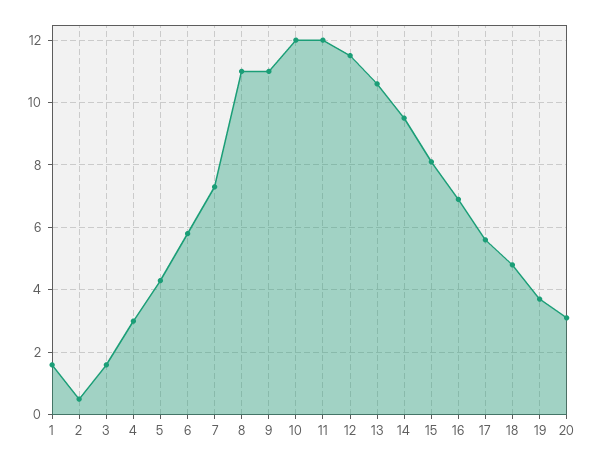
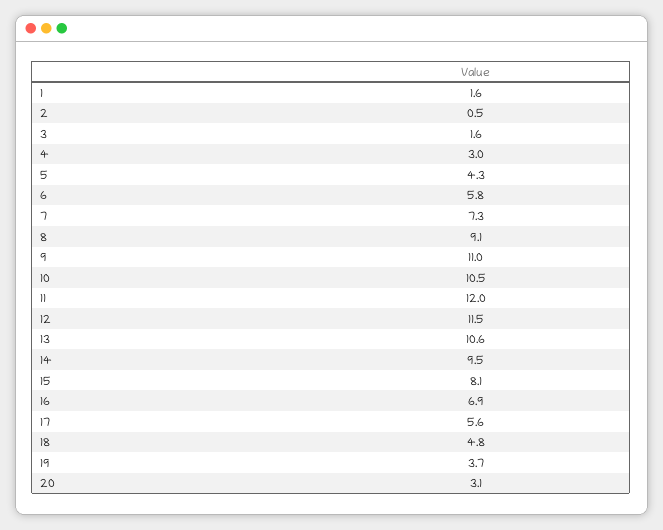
  {
    "1": 1.6,
    "2": 0.5,
    "3": 1.6,
    "4": 3,
    "5": 4.3,
    "6": 5.8,
    "7": 7.3,
-   "8": 11,
+   "8": 9.1,
    "9": 11,
-   "10": 12,
+   "10": 10.5,
    "11": 12,
    "12": 11.5,
    "13": 10.6,
    "14": 9.5,
    "15": 8.1,
    "16": 6.9,
    "17": 5.6,
    "18": 4.8,
    "19": 3.7,
    "20": 3.1
  }

